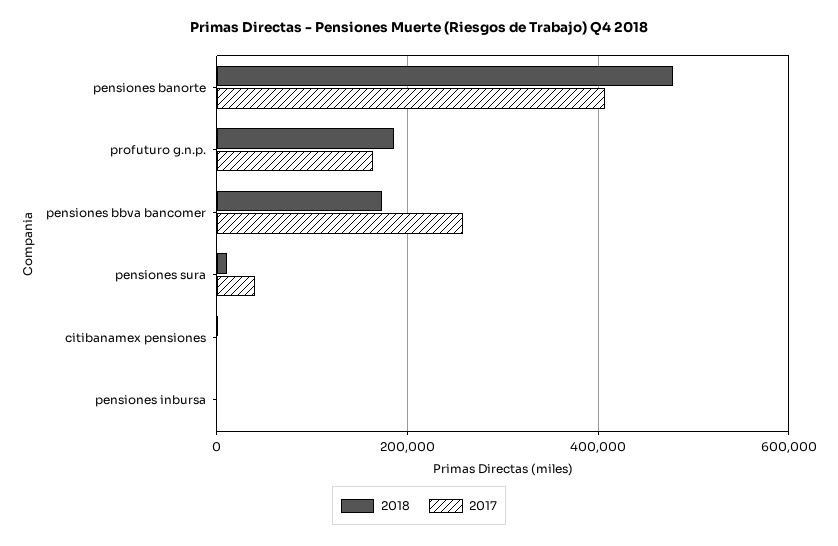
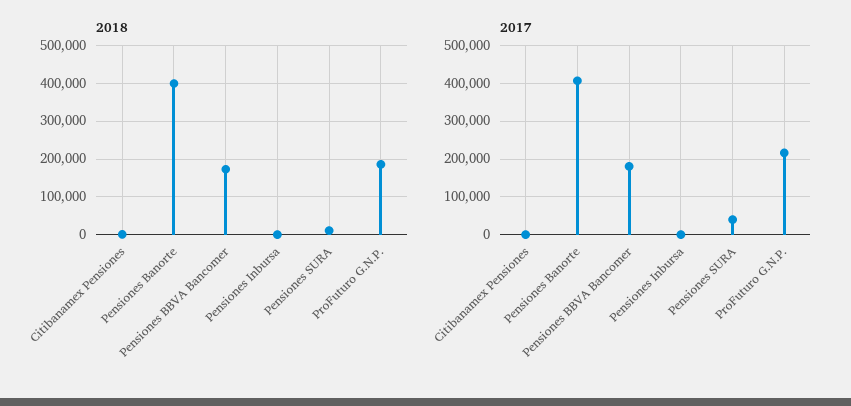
  {
    "2018": {
-     "pensiones banorte": 480000,
+     "pensiones banorte": 400000,
      "profuturo g.n.p.": 180000,
      "pensiones bbva bancomer": 180000,
      "pensiones sura": 20000,
      "citibanamex pensiones": 0,
      "pensiones inbursa": 0
    },
    "2017": {
      "pensiones banorte": 400000,
-     "profuturo g.n.p.": 160000,
+     "profuturo g.n.p.": 220000,
-     "pensiones bbva bancomer": 260000,
+     "pensiones bbva bancomer": 180000,
      "pensiones sura": 40000,
      "citibanamex pensiones": 0,
      "pensiones inbursa": 0
    }
  }

